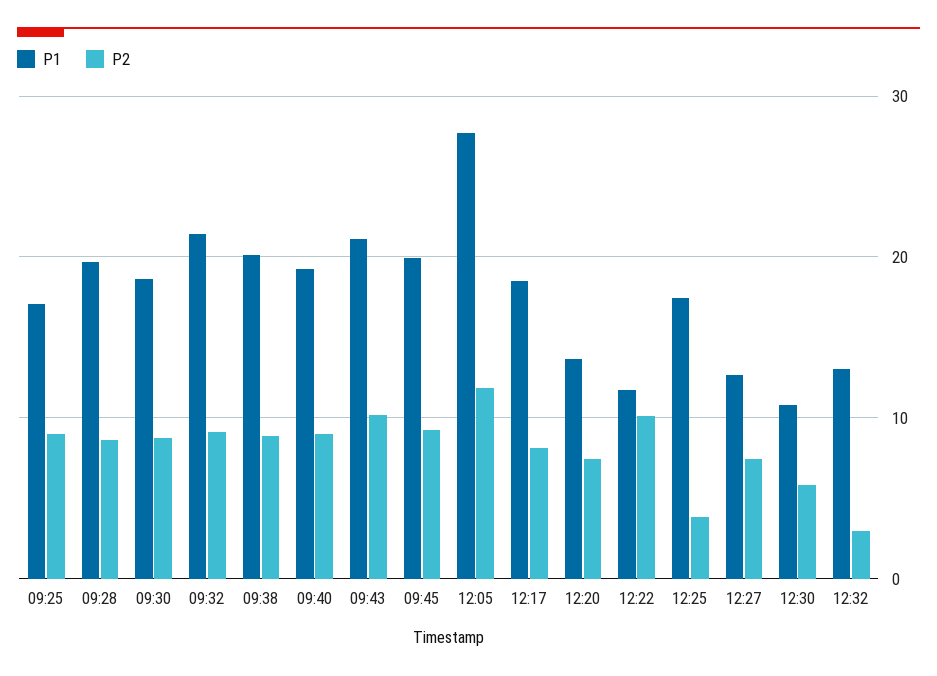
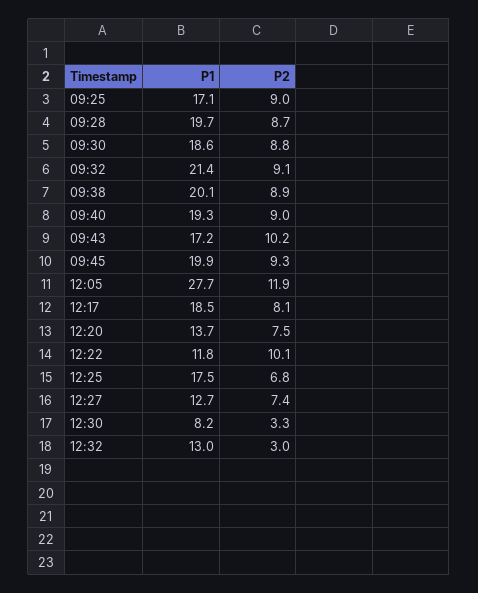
  {
    "P1": {
      "09:25": 17.1,
      "09:28": 19.7,
      "09:30": 18.6,
      "09:32": 21.4,
      "09:38": 20.1,
      "09:40": 19.3,
-     "09:43": 21,
+     "09:43": 17.2,
      "09:45": 19.9,
      "12:05": 27.7,
      "12:17": 18.5,
      "12:20": 13.7,
      "12:22": 11.8,
      "12:25": 17.5,
      "12:27": 12.7,
-     "12:30": 11,
+     "12:30": 8.2,
      "12:32": 13
    },
    "P2": {
      "09:25": 9,
      "09:28": 8.7,
      "09:30": 8.8,
      "09:32": 9.1,
      "09:38": 8.9,
      "09:40": 9,
      "09:43": 10.2,
      "09:45": 9.3,
      "12:05": 11.9,
      "12:17": 8.1,
      "12:20": 7.5,
      "12:22": 10.1,
-     "12:25": 4,
+     "12:25": 6.8,
      "12:27": 7.4,
-     "12:30": 6,
+     "12:30": 3.3,
      "12:32": 3
    }
  }

